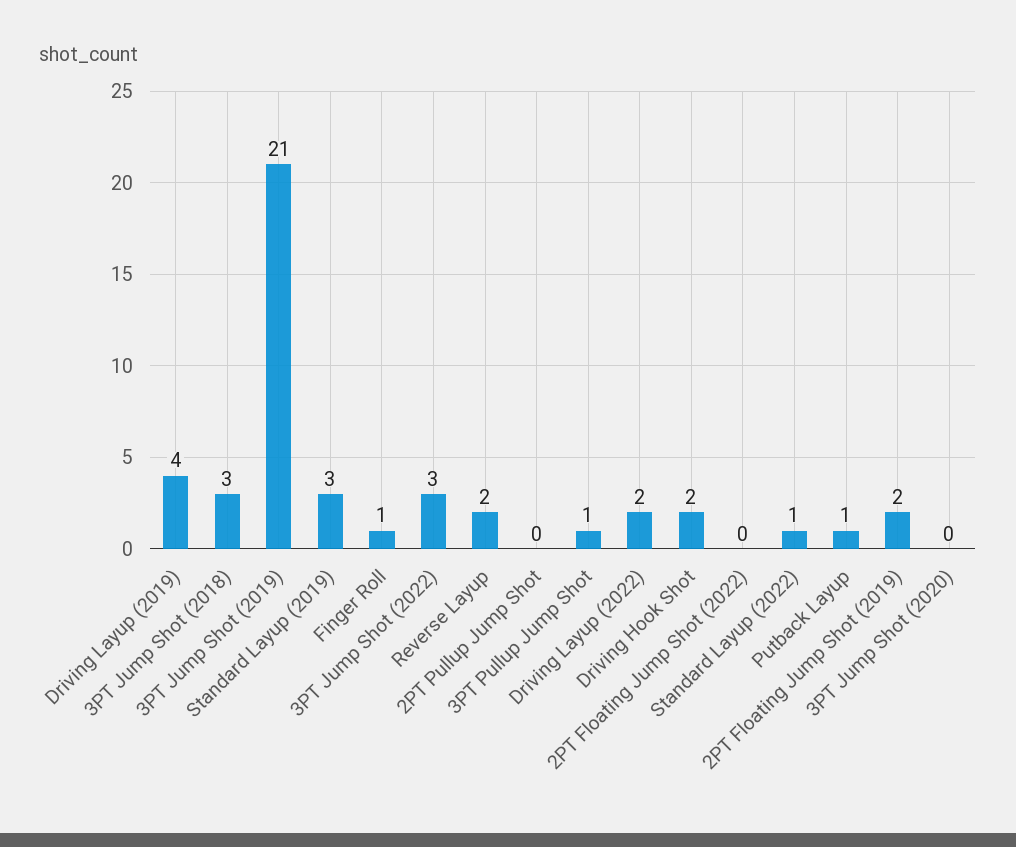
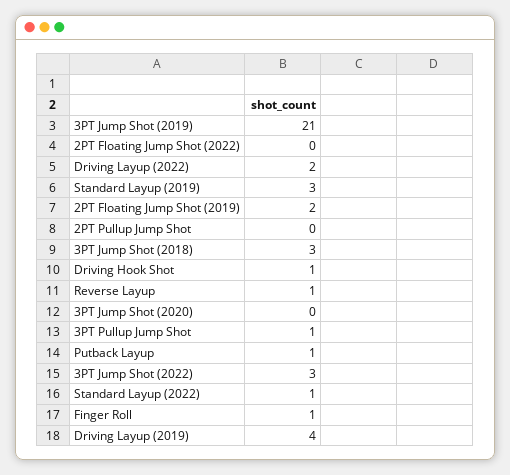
  {
    "Driving Layup (2019)": 4,
    "3PT Jump Shot (2018)": 3,
    "3PT Jump Shot (2019)": 21,
    "Standard Layup (2019)": 3,
    "Finger Roll": 1,
    "3PT Jump Shot (2022)": 3,
-   "Reverse Layup": 2,
+   "Reverse Layup": 1,
    "2PT Pullup Jump Shot": 0,
    "3PT Pullup Jump Shot": 1,
    "Driving Layup (2022)": 2,
-   "Driving Hook Shot": 2,
+   "Driving Hook Shot": 1,
    "2PT Floating Jump Shot (2022)": 0,
    "Standard Layup (2022)": 1,
    "Putback Layup": 1,
    "2PT Floating Jump Shot (2019)": 2,
    "3PT Jump Shot (2020)": 0
  }

